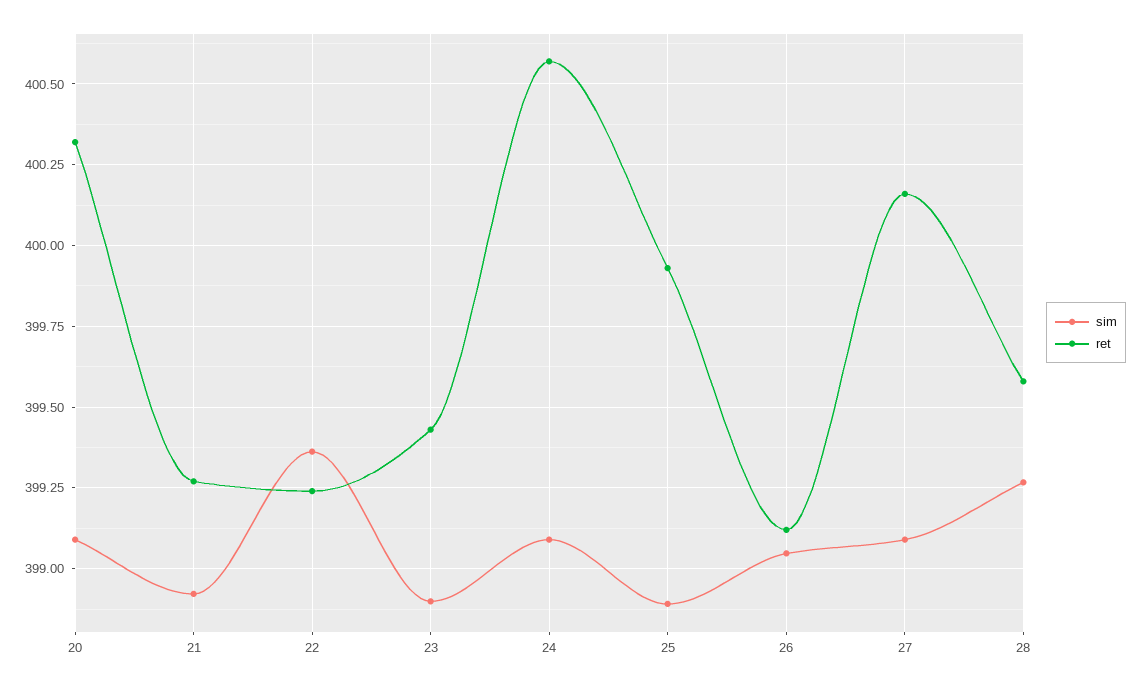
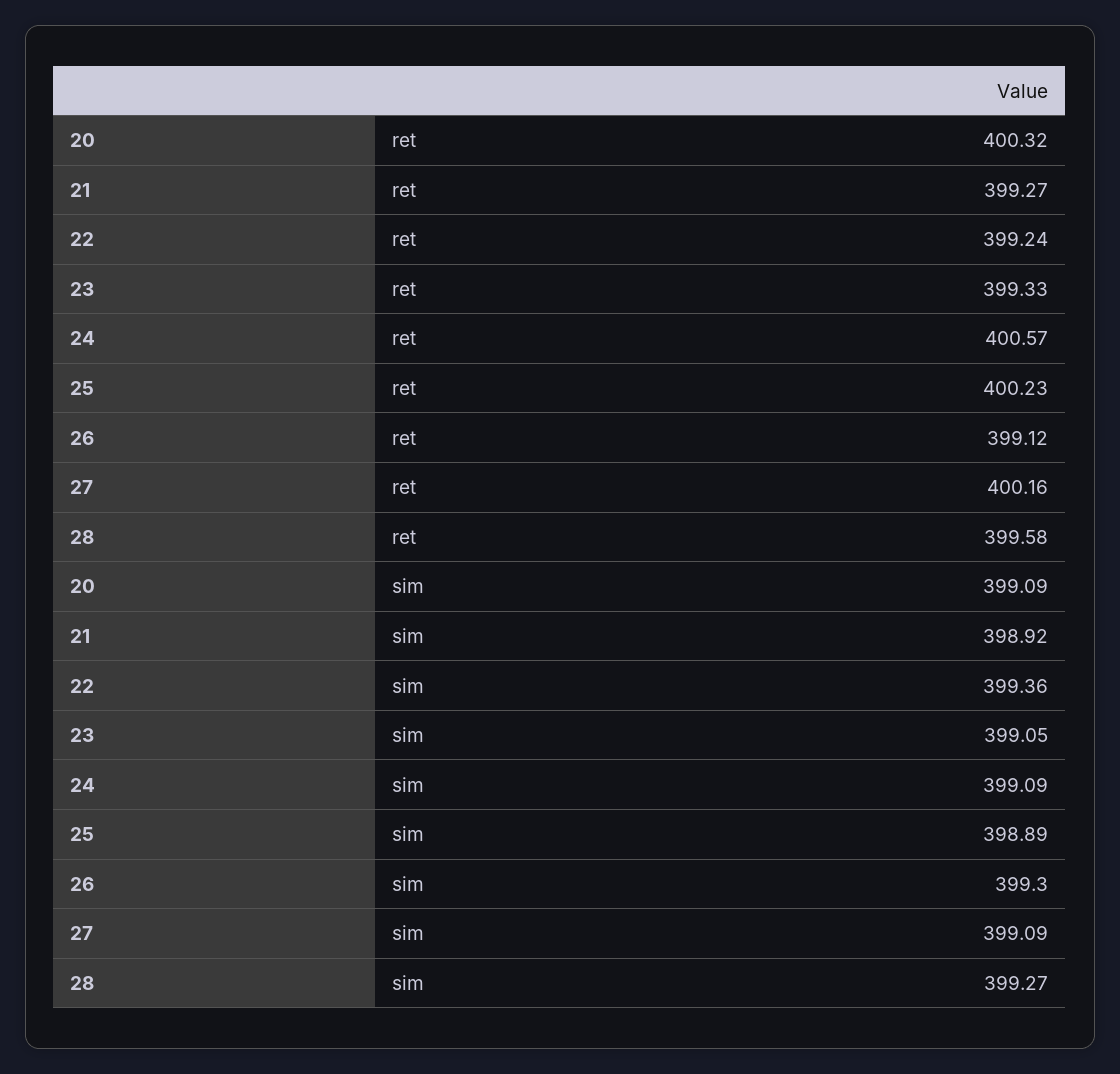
  {
    "sim": {
      "20": 399.09,
      "21": 398.92,
      "22": 399.36,
-     "23": 398.9,
+     "23": 399.05,
      "24": 399.09,
      "25": 398.89,
-     "26": 399.05,
+     "26": 399.3,
      "27": 399.09,
      "28": 399.27
    },
    "ret": {
      "20": 400.32,
      "21": 399.27,
      "22": 399.24,
-     "23": 399.425,
+     "23": 399.33,
      "24": 400.57,
-     "25": 399.925,
+     "25": 400.23,
      "26": 399.12,
      "27": 400.16,
      "28": 399.58
    }
  }

